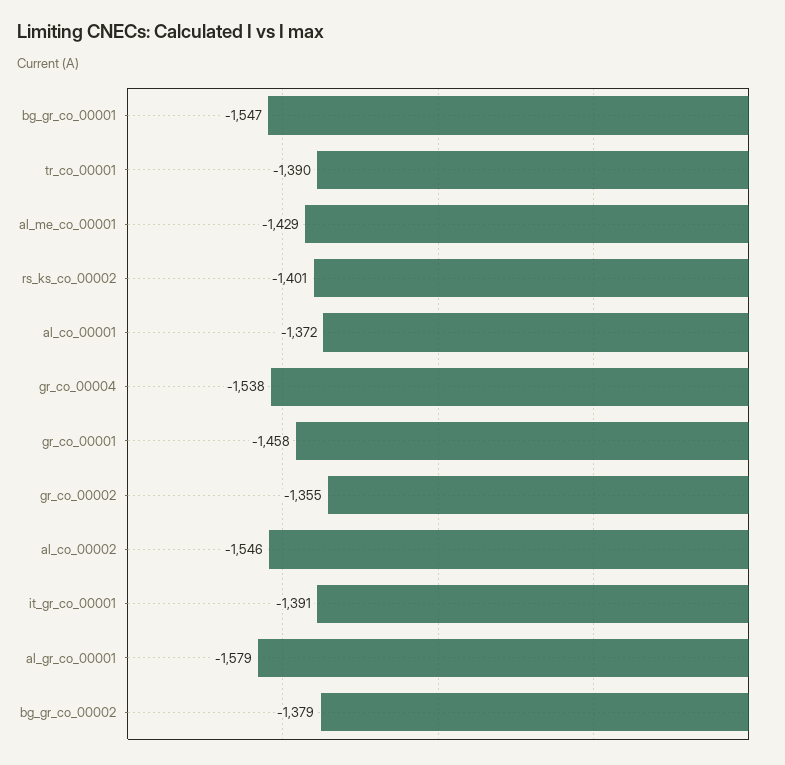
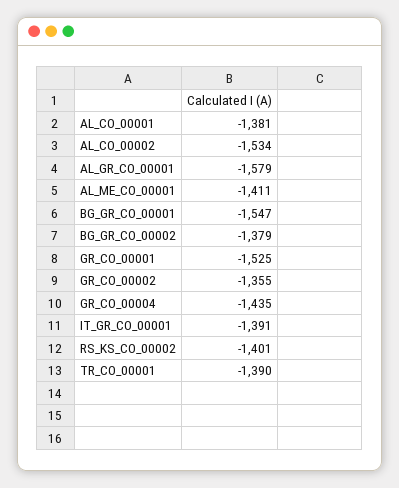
  {
    "bg_gr_co_00001": -1547,
    "tr_co_00001": -1390,
-   "al_me_co_00001": -1429,
+   "al_me_co_00001": -1411,
    "rs_ks_co_00002": -1401,
-   "al_co_00001": -1372,
+   "al_co_00001": -1381,
-   "gr_co_00004": -1538,
+   "gr_co_00004": -1435,
-   "gr_co_00001": -1458,
+   "gr_co_00001": -1525,
    "gr_co_00002": -1355,
-   "al_co_00002": -1546,
+   "al_co_00002": -1534,
    "it_gr_co_00001": -1391,
    "al_gr_co_00001": -1579,
    "bg_gr_co_00002": -1379
  }

